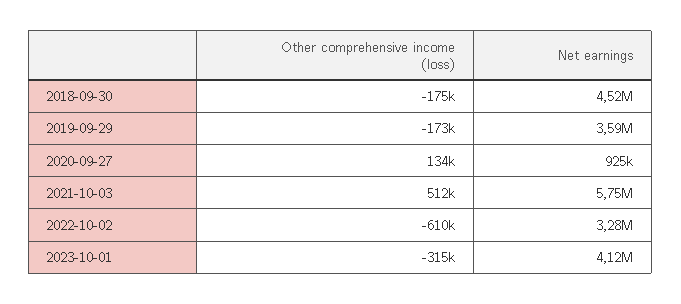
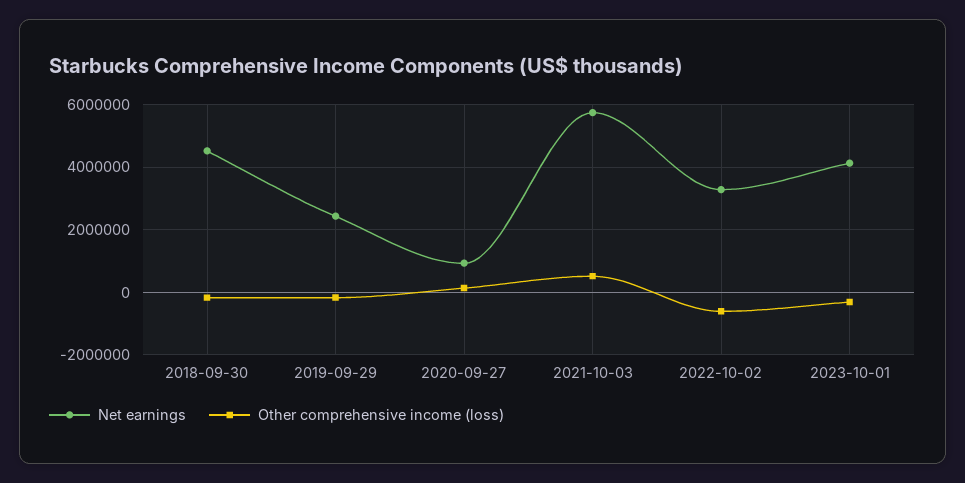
  {
    "Other comprehensive income (loss)": {
      "2018-09-30": -175000,
      "2019-09-29": -173000,
      "2020-09-27": 134000,
      "2021-10-03": 512000,
      "2022-10-02": -610000,
      "2023-10-01": -315000
    },
    "Net earnings": {
      "2018-09-30": 4520000,
-     "2019-09-29": 3590000,
+     "2019-09-29": 2400000,
      "2020-09-27": 925000,
      "2021-10-03": 5750000,
      "2022-10-02": 3280000,
      "2023-10-01": 4120000
    }
  }

